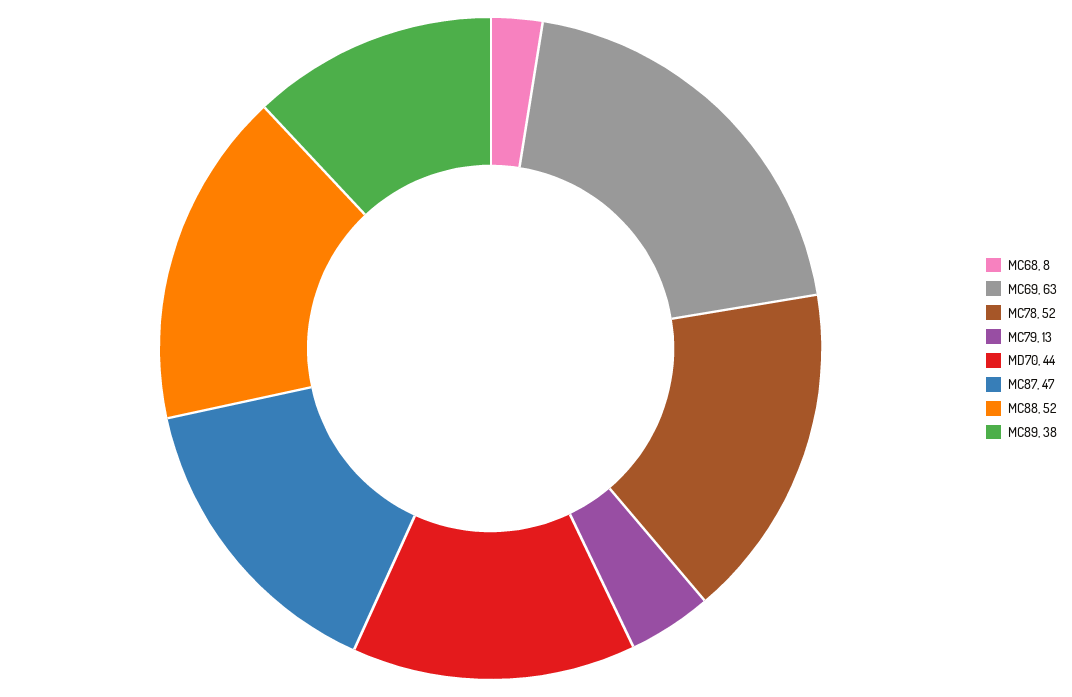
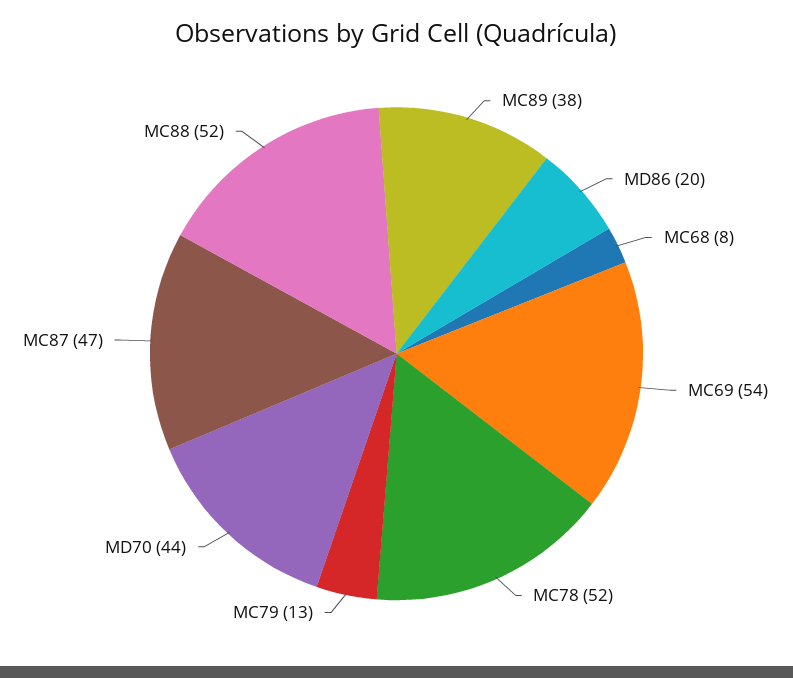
  {
    "MC68": 8,
-   "MC69": 63,
+   "MC69": 54,
    "MC78": 52,
    "MC79": 13,
    "MD70": 44,
    "MC87": 47,
    "MC88": 52,
-   "MC89": 38
+   "MC89": 38,
+   "MD86": 20
  }

